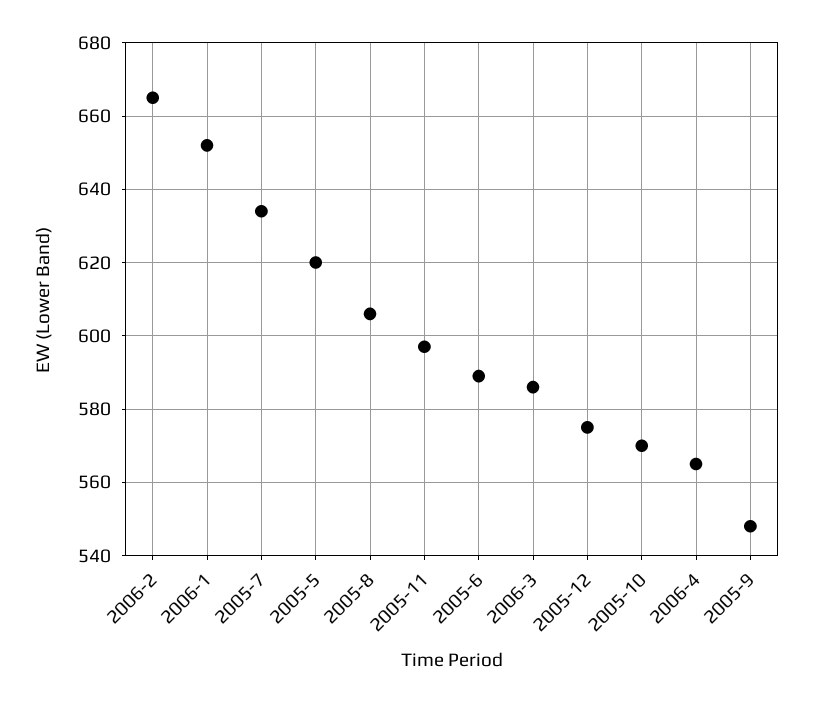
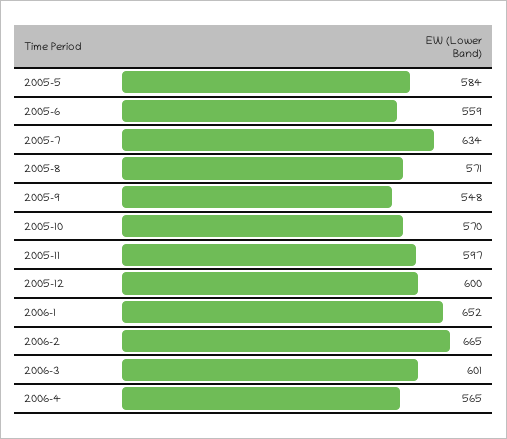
  {
    "2006-2": 665,
    "2006-1": 652,
    "2005-7": 634,
-   "2005-5": 620,
+   "2005-5": 584,
-   "2005-8": 605,
+   "2005-8": 571,
    "2005-11": 597,
-   "2005-6": 590,
+   "2005-6": 559,
-   "2006-3": 585,
+   "2006-3": 601,
-   "2005-12": 575,
+   "2005-12": 600,
    "2005-10": 570,
    "2006-4": 565,
    "2005-9": 548
  }

